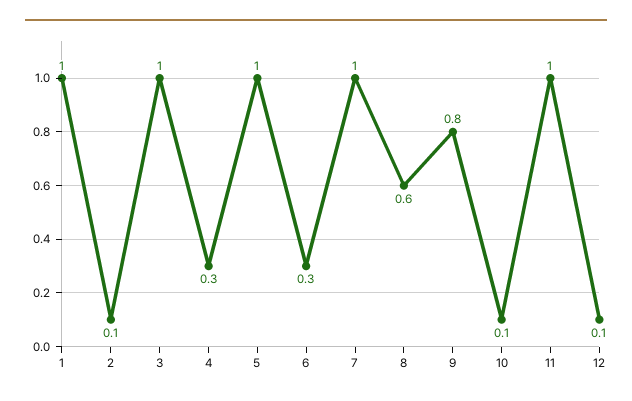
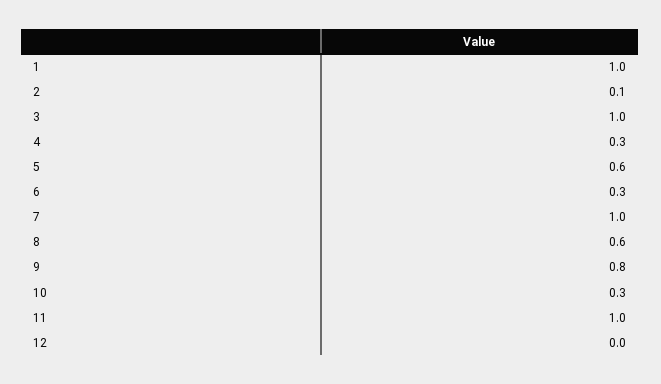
  {
    "1": 1,
    "2": 0.1,
    "3": 1,
    "4": 0.3,
-   "5": 1,
+   "5": 0.6,
    "6": 0.3,
    "7": 1,
    "8": 0.6,
    "9": 0.8,
-   "10": 0.1,
+   "10": 0.3,
    "11": 1,
-   "12": 0.1
+   "12": 0
  }

